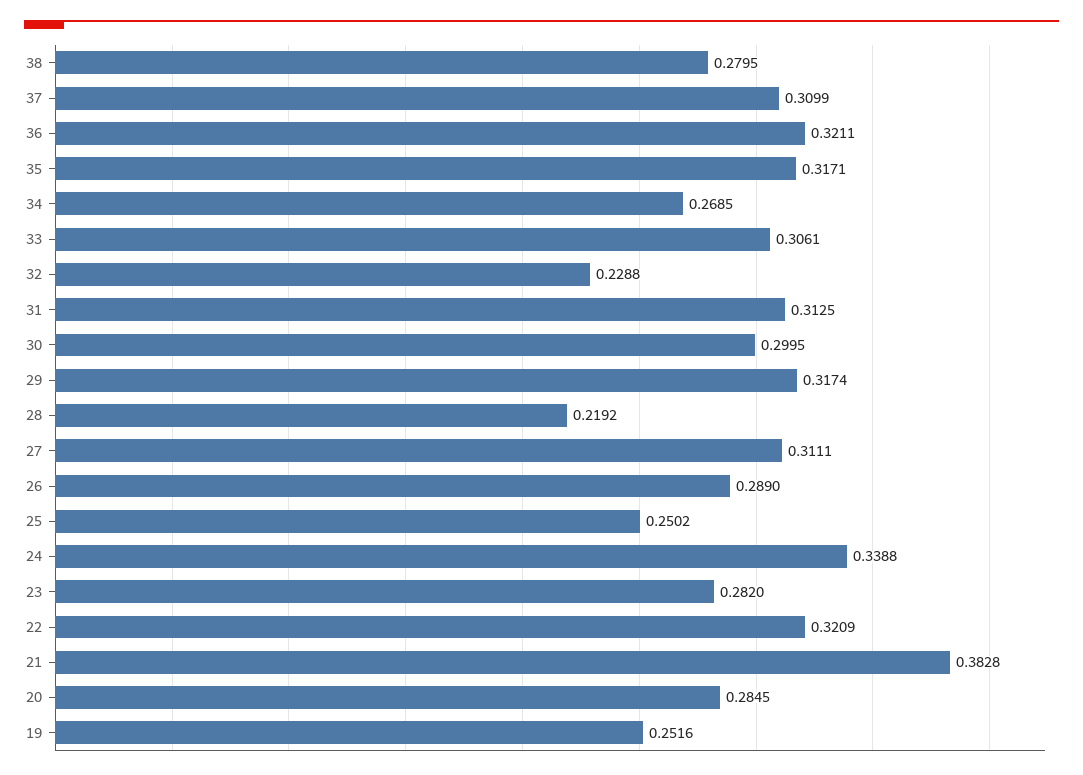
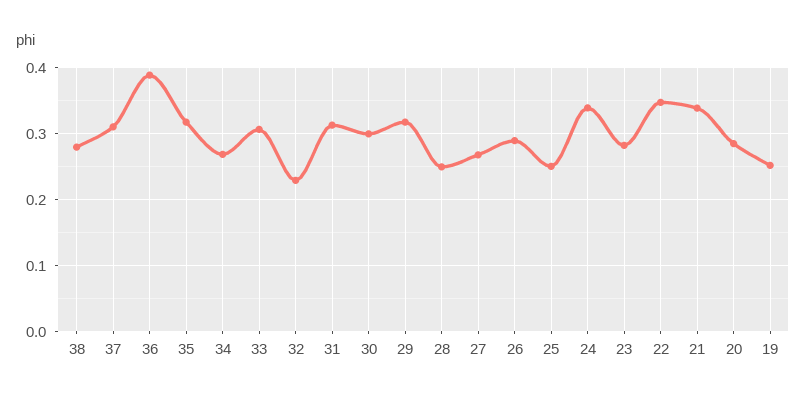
  {
    "38": 0.2795,
    "37": 0.3099,
-   "36": 0.3211,
+   "36": 0.39,
    "35": 0.3171,
    "34": 0.2685,
    "33": 0.3061,
    "32": 0.2288,
    "31": 0.3125,
    "30": 0.2995,
    "29": 0.3174,
-   "28": 0.2192,
+   "28": 0.25,
-   "27": 0.3111,
+   "27": 0.27,
    "26": 0.289,
    "25": 0.2502,
    "24": 0.3388,
    "23": 0.282,
-   "22": 0.3209,
+   "22": 0.35,
-   "21": 0.3828,
+   "21": 0.34,
    "20": 0.2845,
    "19": 0.2516
  }

